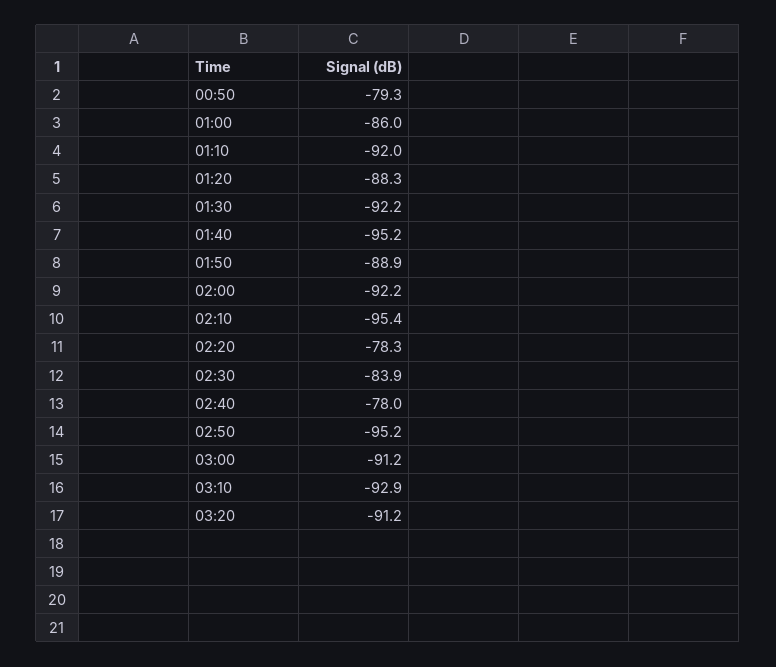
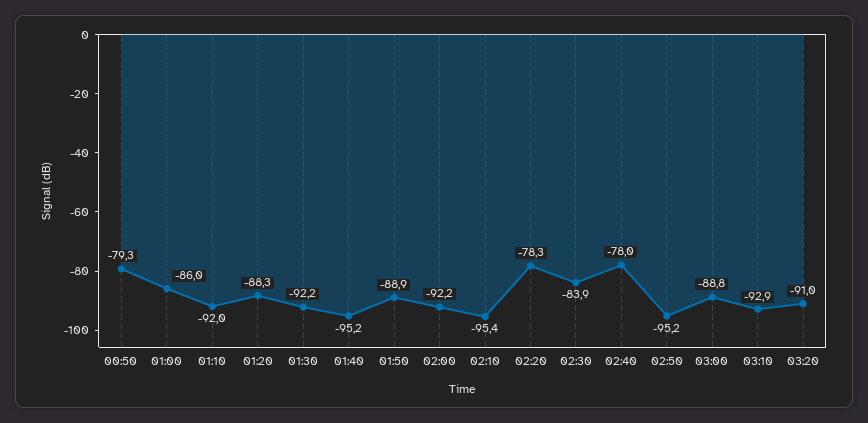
  {
    "00:50": -79.3,
    "01:00": -86,
    "01:10": -92,
    "01:20": -88.3,
    "01:30": -92.2,
    "01:40": -95.2,
    "01:50": -88.9,
    "02:00": -92.2,
    "02:10": -95.4,
    "02:20": -78.3,
    "02:30": -83.9,
    "02:40": -78,
    "02:50": -95.2,
-   "03:00": -91.2,
+   "03:00": -88.8,
    "03:10": -92.9,
-   "03:20": -91.2
+   "03:20": -91
  }

